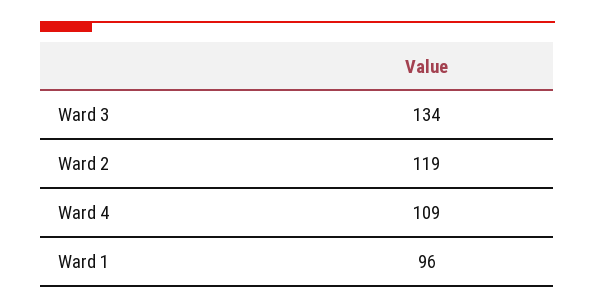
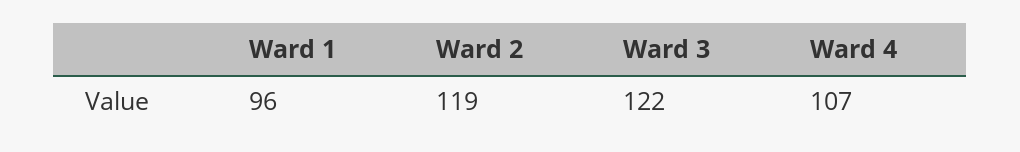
  {
-   "Ward 3": 134,
+   "Ward 3": 122,
    "Ward 2": 119,
-   "Ward 4": 109,
+   "Ward 4": 107,
    "Ward 1": 96
  }

